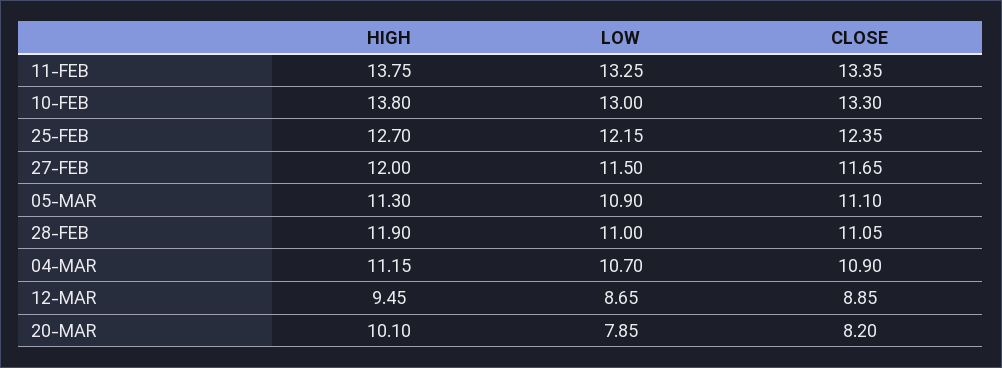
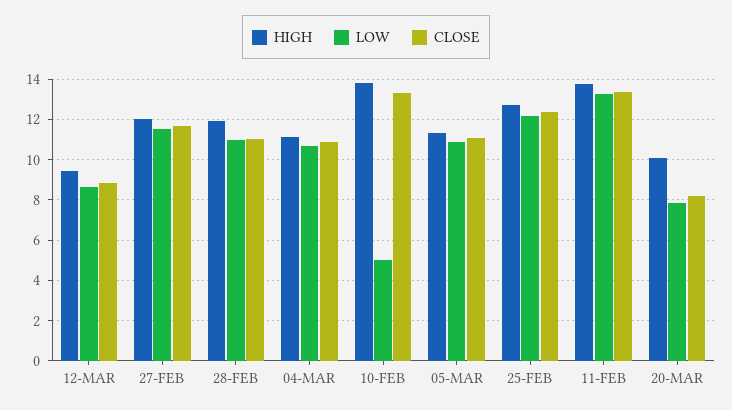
  {
    "HIGH": {
      "11-FEB": 13.75,
      "10-FEB": 13.8,
      "25-FEB": 12.7,
      "27-FEB": 12,
      "05-MAR": 11.3,
      "28-FEB": 11.9,
      "04-MAR": 11.15,
      "12-MAR": 9.45,
      "20-MAR": 10.1
    },
    "LOW": {
      "11-FEB": 13.25,
-     "10-FEB": 13,
+     "10-FEB": 5,
      "25-FEB": 12.15,
      "27-FEB": 11.5,
      "05-MAR": 10.9,
      "28-FEB": 11,
      "04-MAR": 10.7,
      "12-MAR": 8.65,
      "20-MAR": 7.85
    },
    "CLOSE": {
      "11-FEB": 13.35,
      "10-FEB": 13.3,
      "25-FEB": 12.35,
      "27-FEB": 11.65,
      "05-MAR": 11.1,
      "28-FEB": 11.05,
      "04-MAR": 10.9,
      "12-MAR": 8.85,
      "20-MAR": 8.2
    }
  }

